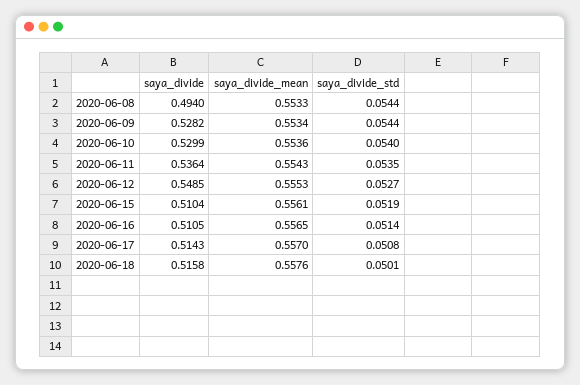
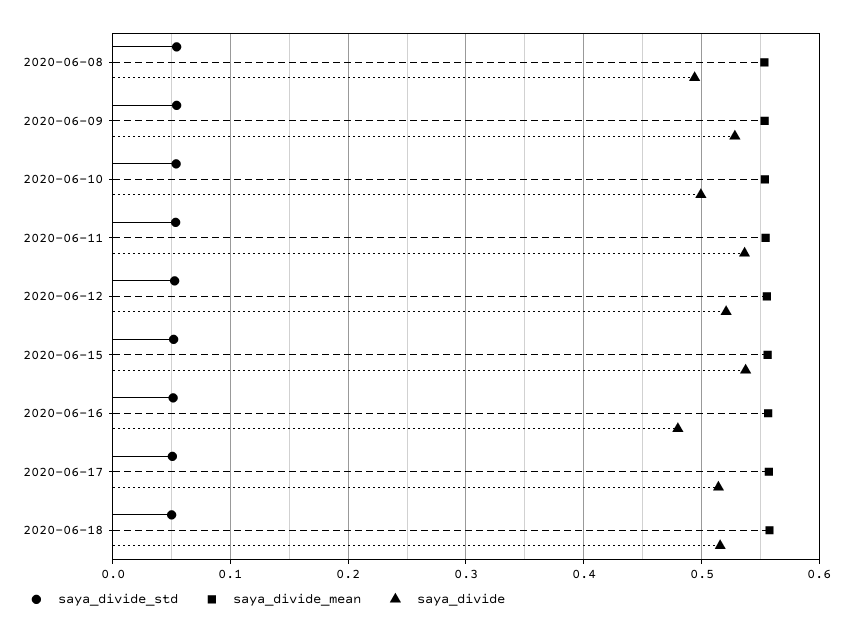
  {
    "saya_divide": {
      "2020-06-08": 0.494,
      "2020-06-09": 0.5282,
-     "2020-06-10": 0.5299,
+     "2020-06-10": 0.5,
      "2020-06-11": 0.5364,
-     "2020-06-12": 0.5485,
+     "2020-06-12": 0.52,
-     "2020-06-15": 0.5104,
+     "2020-06-15": 0.54,
-     "2020-06-16": 0.5105,
+     "2020-06-16": 0.48,
      "2020-06-17": 0.5143,
      "2020-06-18": 0.5158
    },
    "saya_divide_mean": {
      "2020-06-08": 0.5533,
      "2020-06-09": 0.5534,
      "2020-06-10": 0.5536,
      "2020-06-11": 0.5543,
      "2020-06-12": 0.5553,
      "2020-06-15": 0.5561,
      "2020-06-16": 0.5565,
      "2020-06-17": 0.557,
      "2020-06-18": 0.5576
    },
    "saya_divide_std": {
      "2020-06-08": 0.0544,
      "2020-06-09": 0.0544,
      "2020-06-10": 0.054,
      "2020-06-11": 0.0535,
      "2020-06-12": 0.0527,
      "2020-06-15": 0.0519,
      "2020-06-16": 0.0514,
      "2020-06-17": 0.0508,
      "2020-06-18": 0.0501
    }
  }

